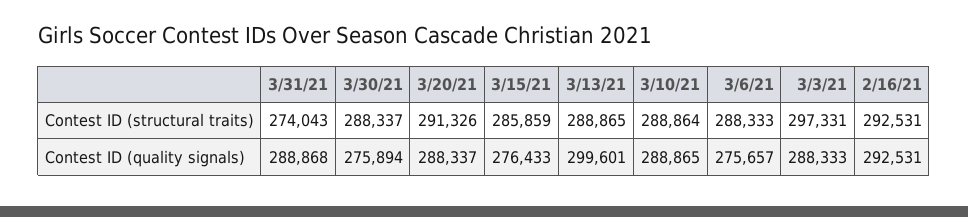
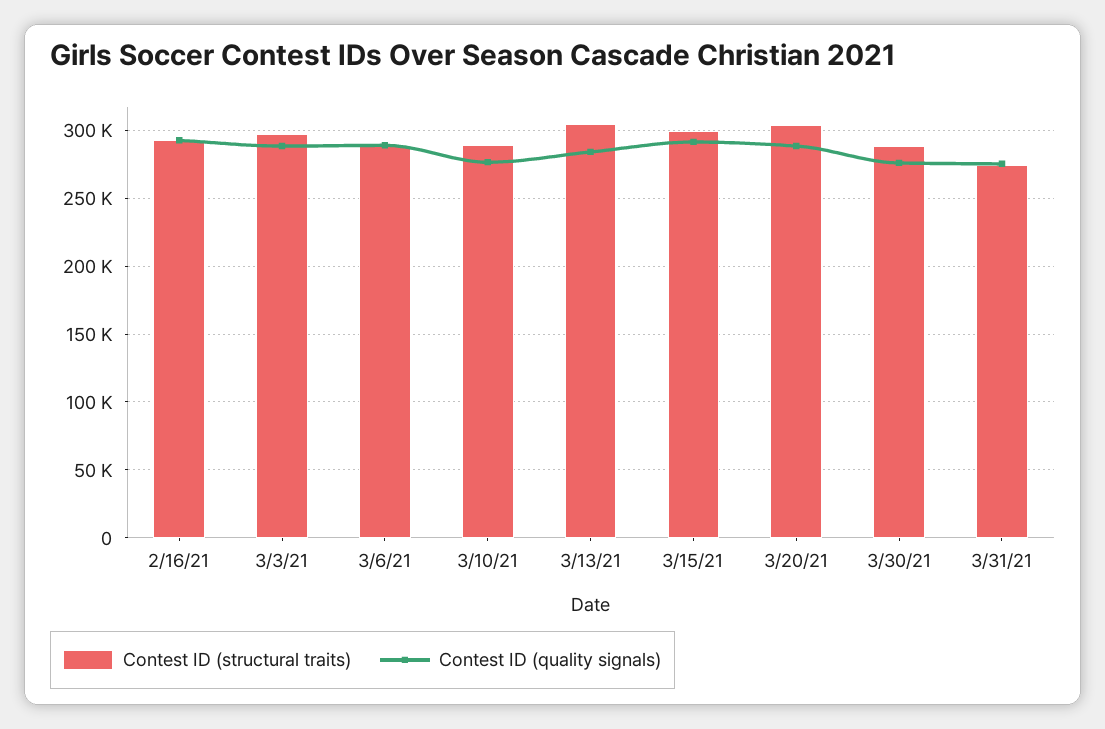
  {
    "Contest ID (structural traits)": {
      "3/31/21": 274043,
      "3/30/21": 288337,
-     "3/20/21": 291326,
+     "3/20/21": 305000,
-     "3/15/21": 285859,
+     "3/15/21": 300000,
-     "3/13/21": 288865,
+     "3/13/21": 305000,
      "3/10/21": 288864,
      "3/6/21": 288333,
      "3/3/21": 297331,
      "2/16/21": 292531
    },
    "Contest ID (quality signals)": {
-     "3/31/21": 288868,
+     "3/31/21": 275000,
      "3/30/21": 275894,
      "3/20/21": 288337,
-     "3/15/21": 276433,
+     "3/15/21": 290000,
-     "3/13/21": 299601,
+     "3/13/21": 285000,
-     "3/10/21": 288865,
+     "3/10/21": 275000,
-     "3/6/21": 275657,
+     "3/6/21": 290000,
      "3/3/21": 288333,
      "2/16/21": 292531
    }
  }

